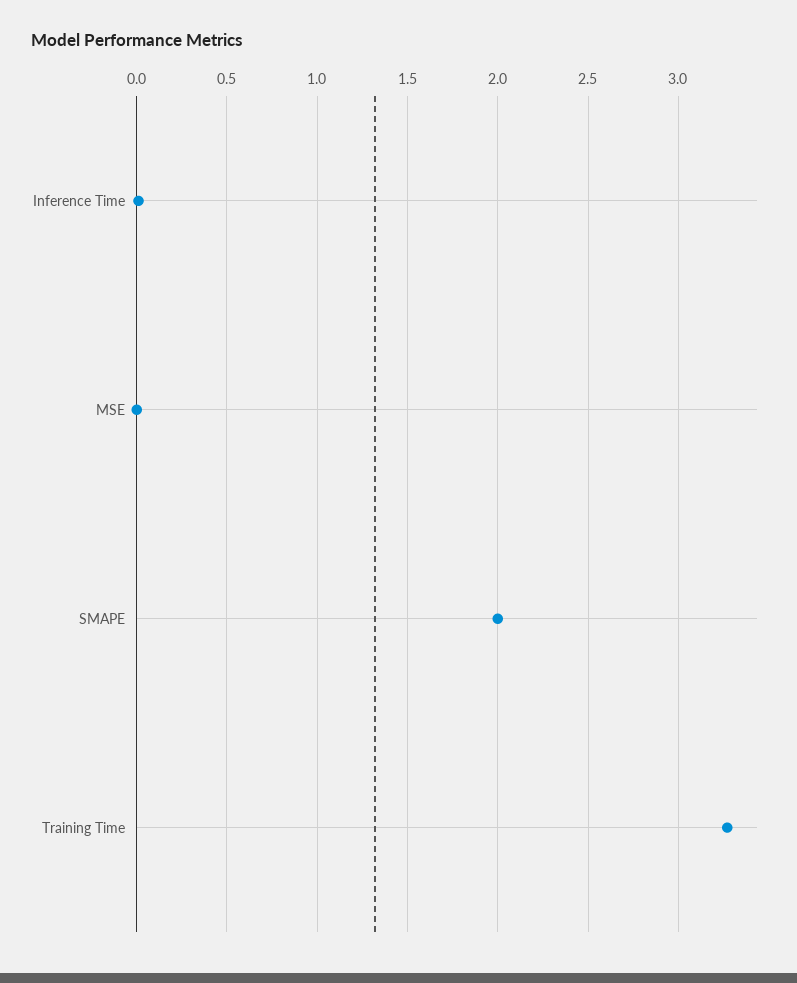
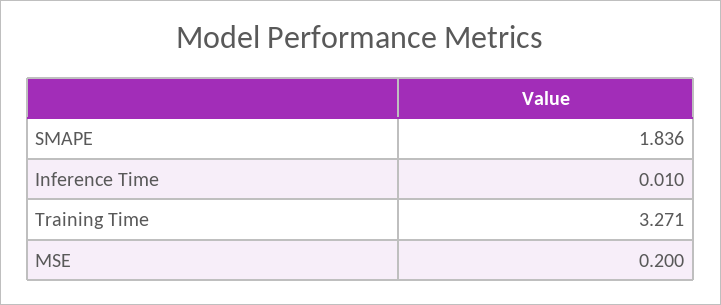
  {
    "Inference Time": 0.01,
-   "MSE": 0,
+   "MSE": 0.2,
-   "SMAPE": 2,
+   "SMAPE": 1.836,
    "Training Time": 3.271
  }

